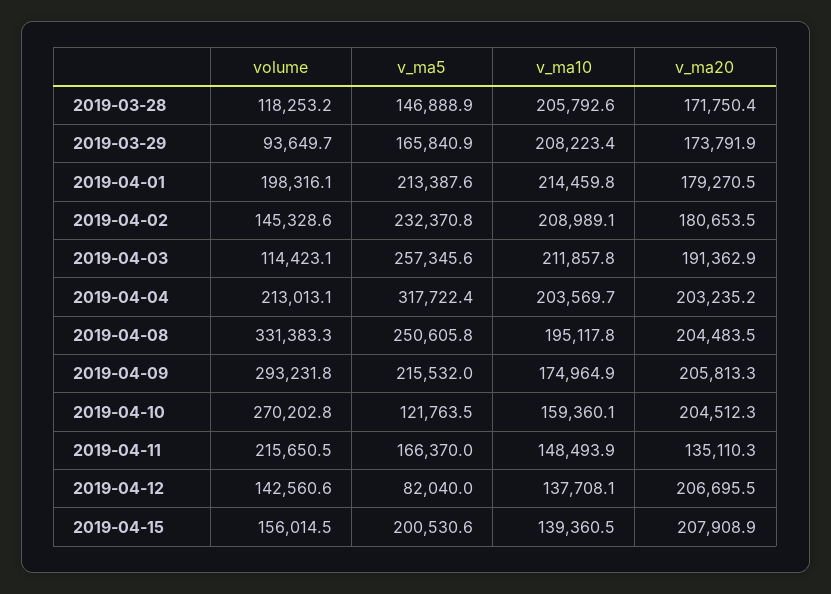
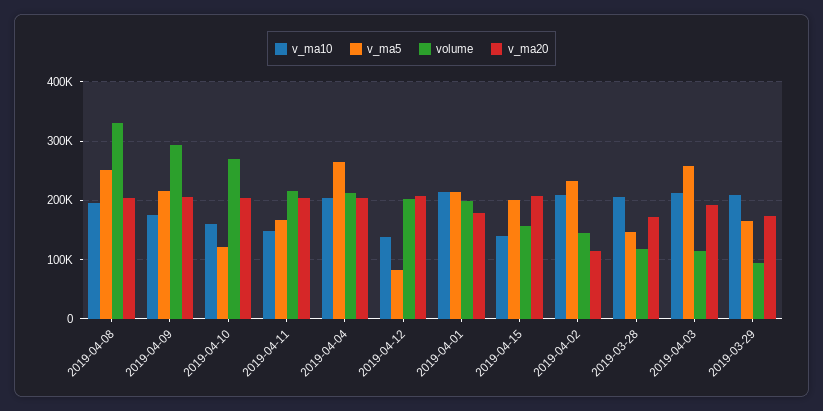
  {
    "volume": {
      "2019-03-28": 118253.2,
      "2019-03-29": 93649.7,
      "2019-04-01": 198316.1,
      "2019-04-02": 145328.6,
      "2019-04-03": 114423.1,
      "2019-04-04": 213013.1,
      "2019-04-08": 331383.3,
      "2019-04-09": 293231.8,
      "2019-04-10": 270202.8,
      "2019-04-11": 215650.5,
-     "2019-04-12": 142560.6,
+     "2019-04-12": 200000,
      "2019-04-15": 156014.5
    },
    "v_ma5": {
      "2019-03-28": 146888.9,
      "2019-03-29": 165840.9,
      "2019-04-01": 213387.6,
      "2019-04-02": 232370.8,
      "2019-04-03": 257345.6,
-     "2019-04-04": 317722.4,
+     "2019-04-04": 260000,
      "2019-04-08": 250605.8,
      "2019-04-09": 215532,
      "2019-04-10": 121763.5,
      "2019-04-11": 166370,
      "2019-04-12": 82040,
      "2019-04-15": 200530.6
    },
    "v_ma10": {
      "2019-03-28": 205792.6,
      "2019-03-29": 208223.4,
      "2019-04-01": 214459.8,
      "2019-04-02": 208989.1,
      "2019-04-03": 211857.8,
      "2019-04-04": 203569.7,
      "2019-04-08": 195117.8,
      "2019-04-09": 174964.9,
      "2019-04-10": 159360.1,
      "2019-04-11": 148493.9,
      "2019-04-12": 137708.1,
      "2019-04-15": 139360.5
    },
    "v_ma20": {
      "2019-03-28": 171750.4,
      "2019-03-29": 173791.9,
      "2019-04-01": 179270.5,
-     "2019-04-02": 180653.5,
+     "2019-04-02": 120000,
      "2019-04-03": 191362.9,
      "2019-04-04": 203235.2,
      "2019-04-08": 204483.5,
      "2019-04-09": 205813.3,
      "2019-04-10": 204512.3,
-     "2019-04-11": 135110.3,
+     "2019-04-11": 200000,
      "2019-04-12": 206695.5,
      "2019-04-15": 207908.9
    }
  }

